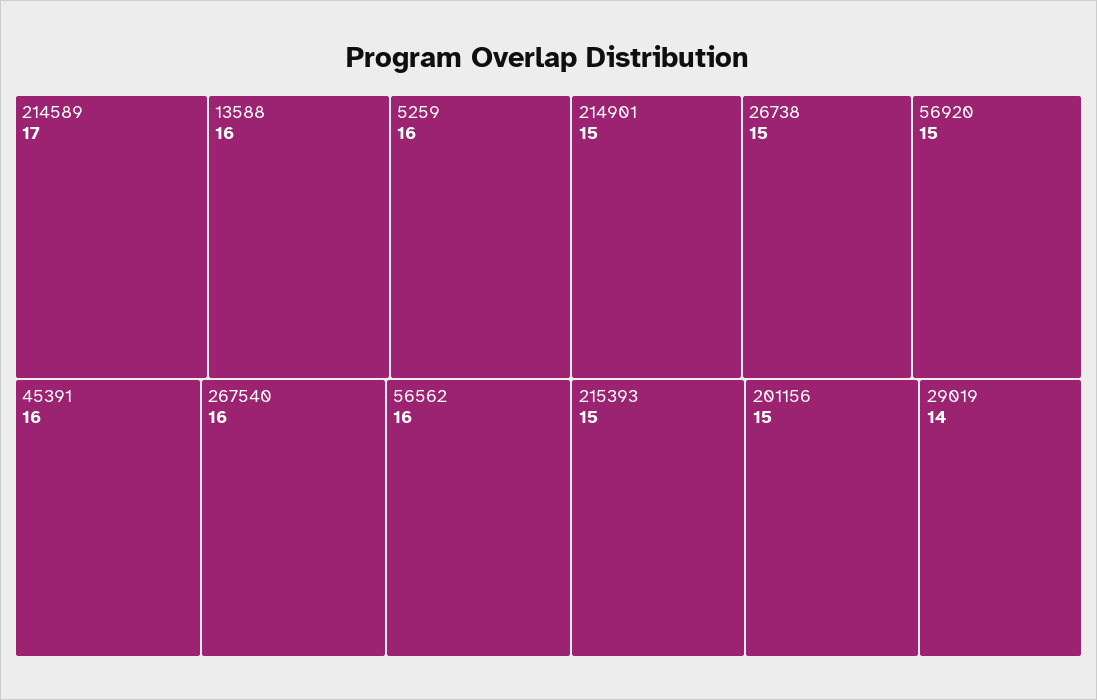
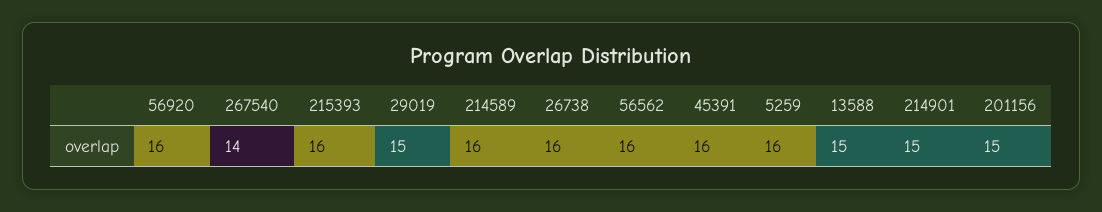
  {
-   "214589": 17,
+   "214589": 16,
-   "13588": 16,
+   "13588": 15,
    "5259": 16,
    "45391": 16,
-   "267540": 16,
+   "267540": 14,
    "56562": 16,
    "214901": 15,
-   "26738": 15,
+   "26738": 16,
-   "56920": 15,
+   "56920": 16,
-   "215393": 15,
+   "215393": 16,
    "201156": 15,
-   "29019": 14
+   "29019": 15
  }

